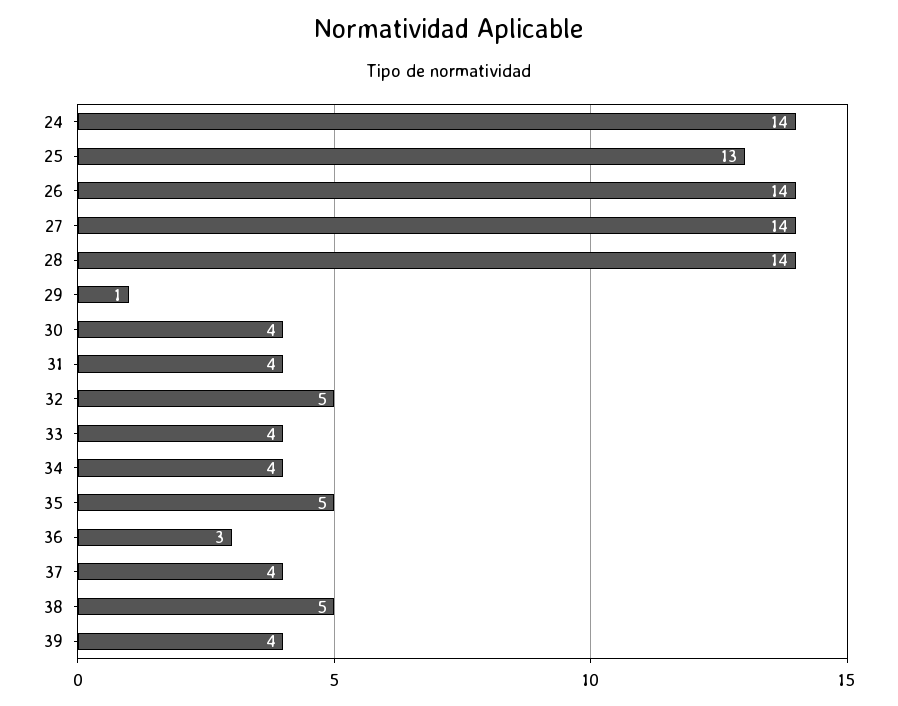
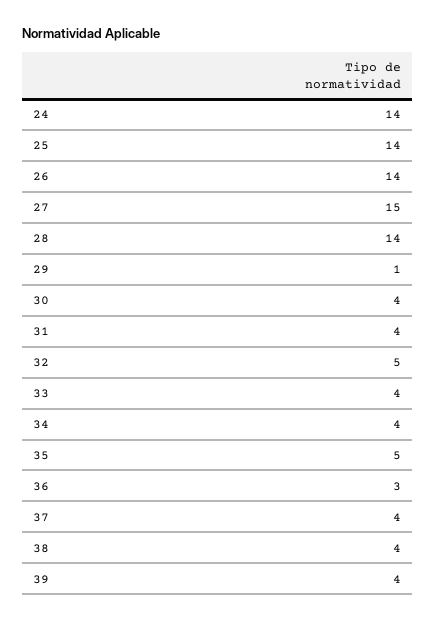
  {
    "24": 14,
-   "25": 13,
+   "25": 14,
    "26": 14,
-   "27": 14,
+   "27": 15,
    "28": 14,
    "29": 1,
    "30": 4,
    "31": 4,
    "32": 5,
    "33": 4,
    "34": 4,
    "35": 5,
    "36": 3,
    "37": 4,
-   "38": 5,
+   "38": 4,
    "39": 4
  }

